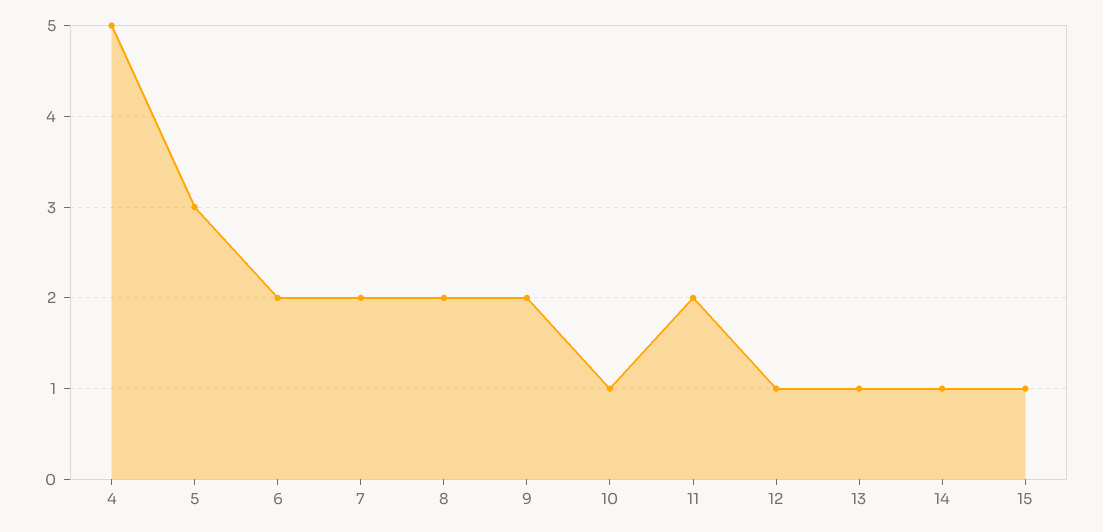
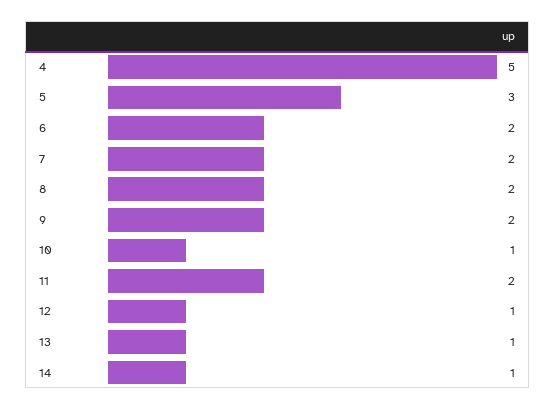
  {
    "4": 5,
    "5": 3,
    "6": 2,
    "7": 2,
    "8": 2,
    "9": 2,
    "10": 1,
    "11": 2,
    "12": 1,
    "13": 1,
-   "14": 1,
+   "14": 1
-   "15": 1
  }

